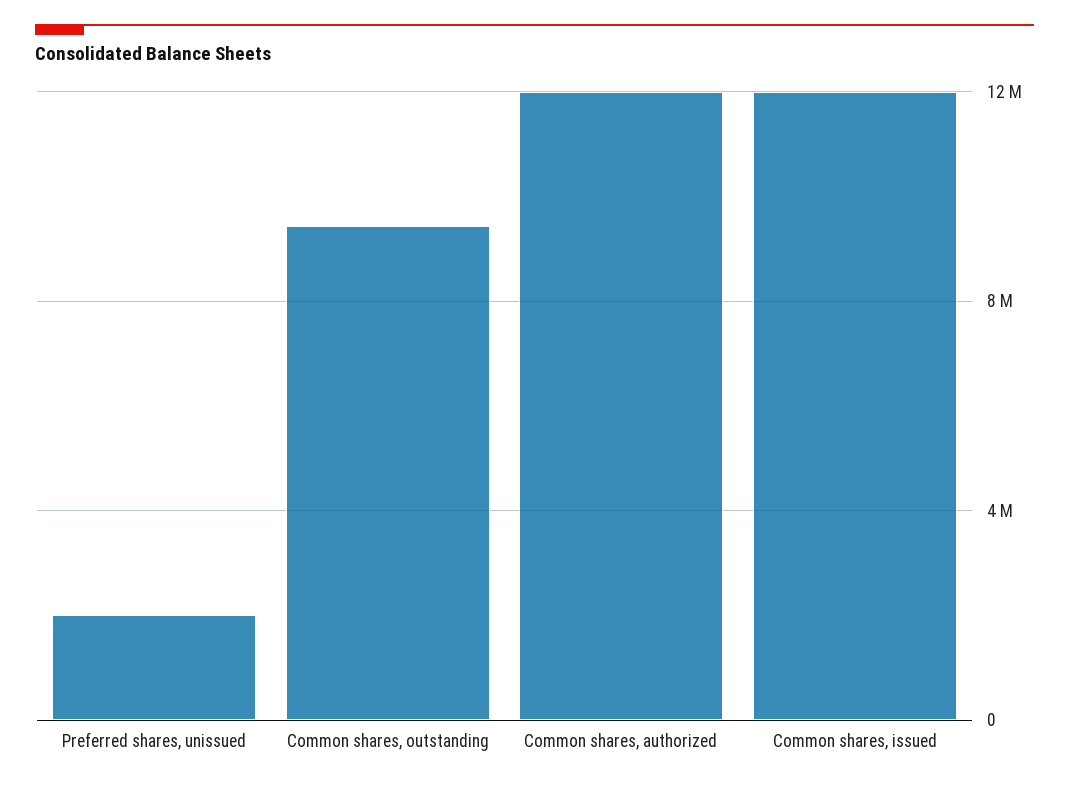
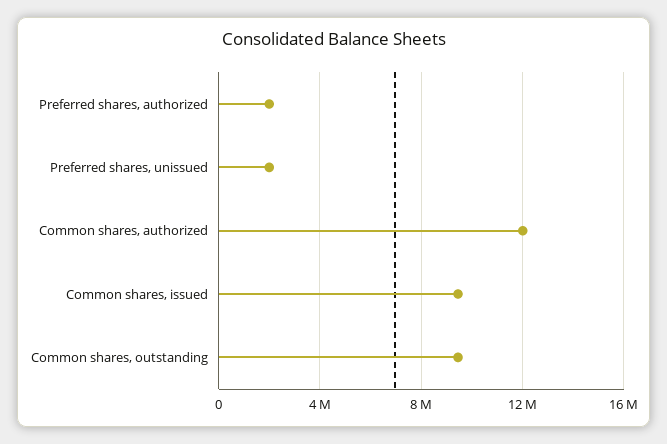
  {
    "Preferred shares, unissued": 2000000,
    "Common shares, outstanding": 9500000,
    "Common shares, authorized": 12000000,
-   "Common shares, issued": 12000000
+   "Common shares, issued": 9500000,
+   "Preferred shares, authorized": 2000000
  }

